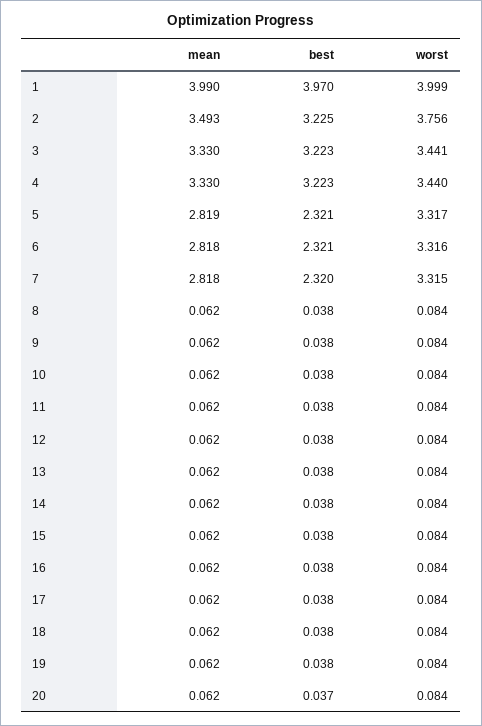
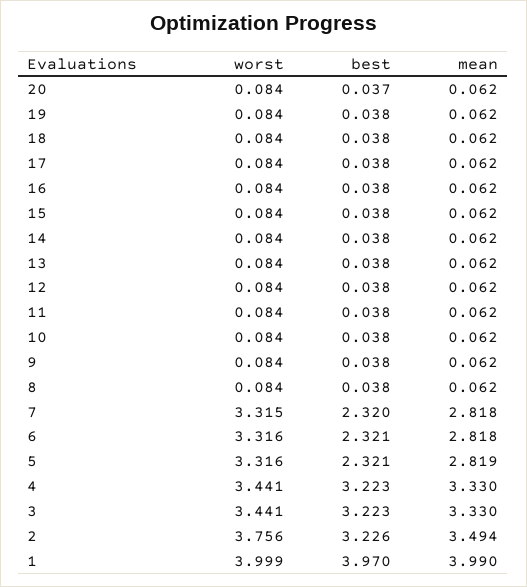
  {
    "mean": {
      "1": 3.99,
-     "2": 3.493,
+     "2": 3.494,
      "3": 3.33,
      "4": 3.33,
      "5": 2.819,
      "6": 2.818,
      "7": 2.818,
      "8": 0.062,
      "9": 0.062,
      "10": 0.062,
      "11": 0.062,
      "12": 0.062,
      "13": 0.062,
      "14": 0.062,
      "15": 0.062,
      "16": 0.062,
      "17": 0.062,
      "18": 0.062,
      "19": 0.062,
      "20": 0.062
    },
    "best": {
      "1": 3.97,
-     "2": 3.225,
+     "2": 3.226,
      "3": 3.223,
      "4": 3.223,
      "5": 2.321,
      "6": 2.321,
      "7": 2.32,
      "8": 0.038,
      "9": 0.038,
      "10": 0.038,
      "11": 0.038,
      "12": 0.038,
      "13": 0.038,
      "14": 0.038,
      "15": 0.038,
      "16": 0.038,
      "17": 0.038,
      "18": 0.038,
      "19": 0.038,
      "20": 0.037
    },
    "worst": {
      "1": 3.999,
      "2": 3.756,
      "3": 3.441,
-     "4": 3.44,
+     "4": 3.441,
-     "5": 3.317,
+     "5": 3.316,
      "6": 3.316,
      "7": 3.315,
      "8": 0.084,
      "9": 0.084,
      "10": 0.084,
      "11": 0.084,
      "12": 0.084,
      "13": 0.084,
      "14": 0.084,
      "15": 0.084,
      "16": 0.084,
      "17": 0.084,
      "18": 0.084,
      "19": 0.084,
      "20": 0.084
    }
  }

